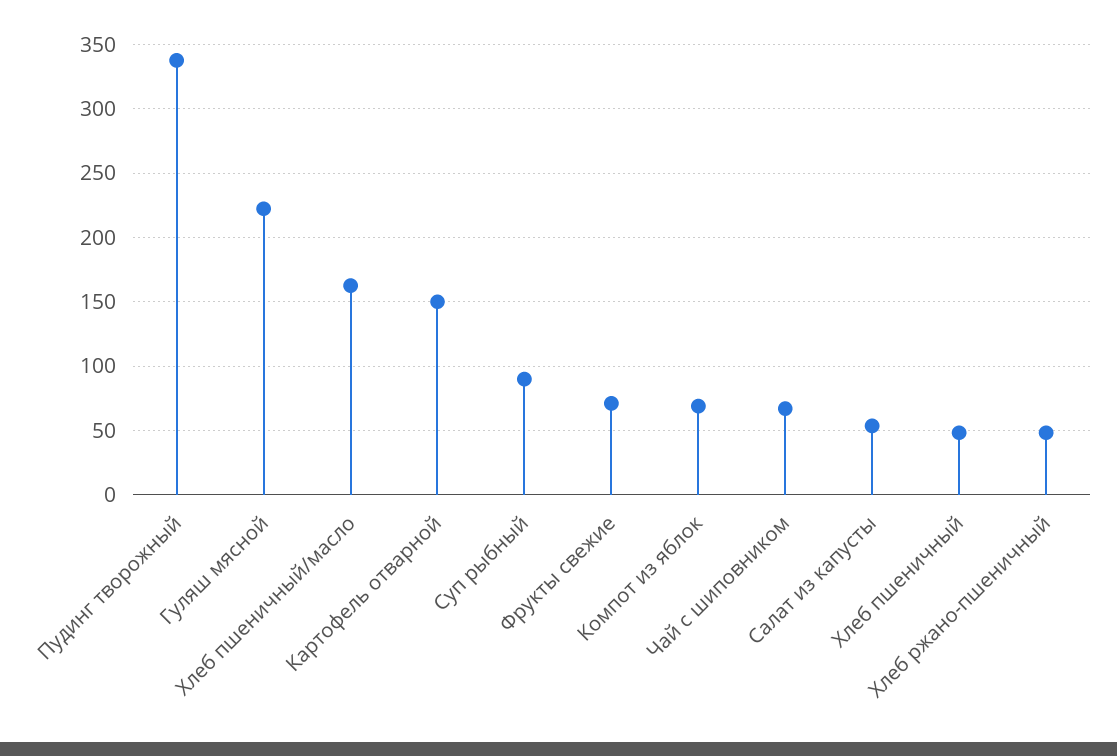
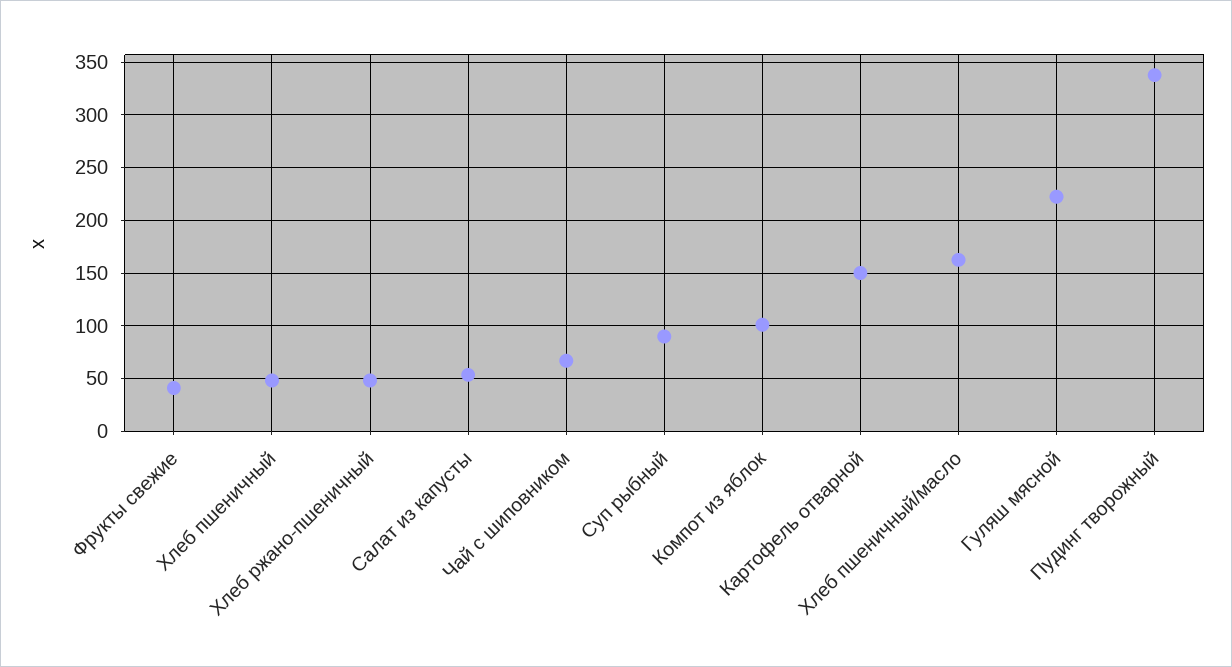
  {
    "Пудинг творожный": 340,
    "Гуляш мясной": 220,
    "Хлеб пшеничный/масло": 165,
    "Картофель отварной": 150,
    "Суп рыбный": 90,
-   "Фрукты свежие": 70,
+   "Фрукты свежие": 40,
-   "Компот из яблок": 70,
+   "Компот из яблок": 100,
    "Чай с шиповником": 65,
    "Салат из капусты": 55,
    "Хлеб пшеничный": 50,
    "Хлеб ржано-пшеничный": 50
  }

